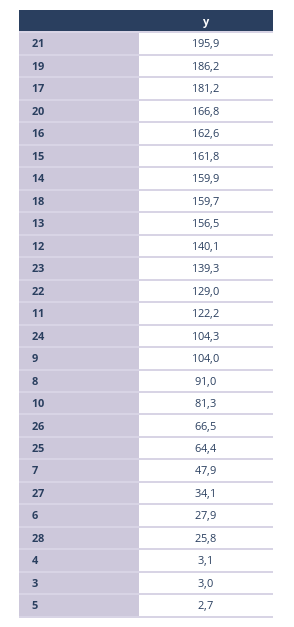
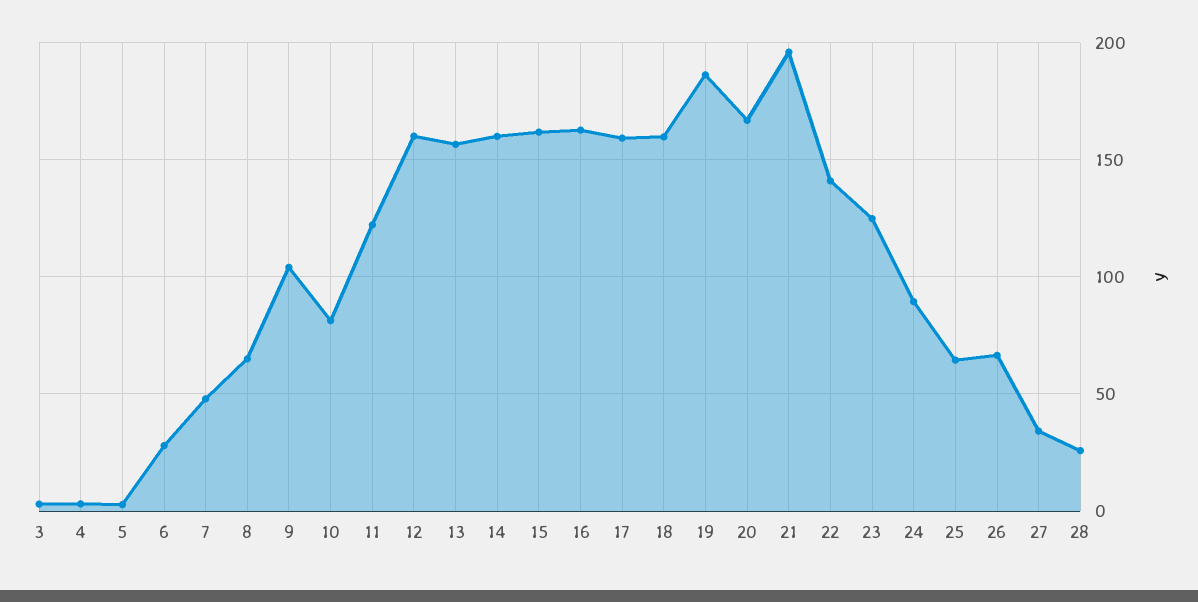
  {
    "21": 195.9,
    "19": 186.2,
-   "17": 181.2,
+   "17": 160,
    "20": 166.8,
    "16": 162.6,
    "15": 161.8,
    "14": 159.9,
    "18": 159.7,
    "13": 156.5,
-   "12": 140.1,
+   "12": 160,
-   "23": 139.3,
+   "23": 125,
-   "22": 129,
+   "22": 140,
    "11": 122.2,
-   "24": 104.3,
+   "24": 90,
    "9": 104,
-   "8": 91,
+   "8": 65,
    "10": 81.3,
    "26": 66.5,
    "25": 64.4,
    "7": 47.9,
    "27": 34.1,
    "6": 27.9,
    "28": 25.8,
    "4": 3.1,
    "3": 3,
    "5": 2.7
  }

